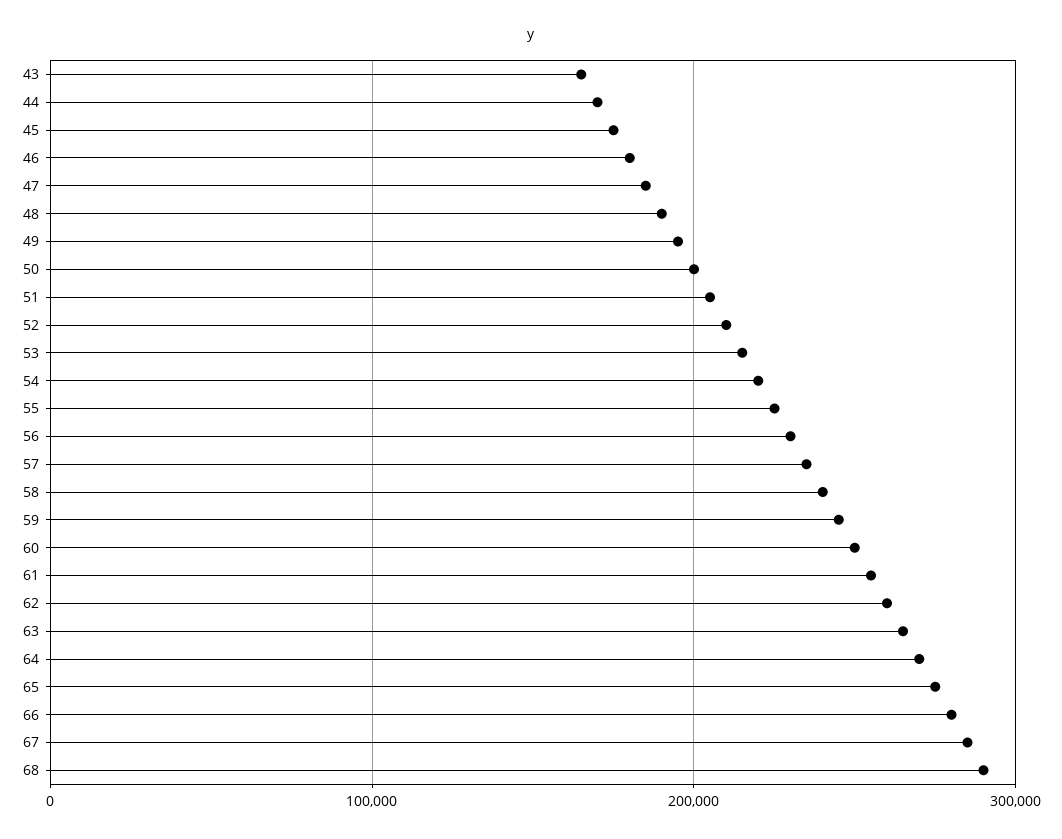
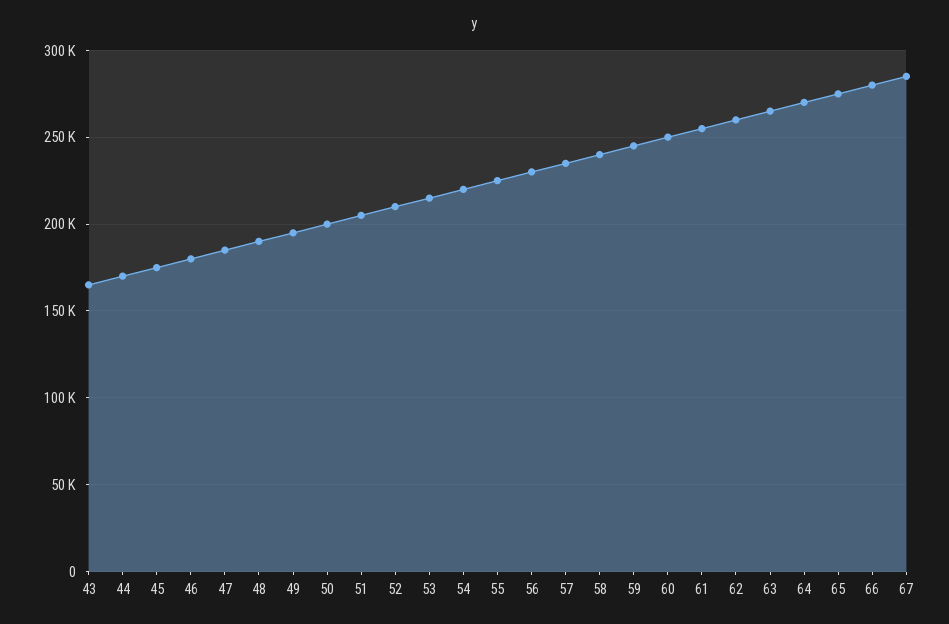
  {
    "43": 165000,
    "44": 170000,
    "45": 175000,
    "46": 180000,
    "47": 185000,
    "48": 190000,
    "49": 195000,
    "50": 200000,
    "51": 205000,
    "52": 210000,
    "53": 215000,
    "54": 220000,
    "55": 225000,
    "56": 230000,
    "57": 235000,
    "58": 240000,
    "59": 245000,
    "60": 250000,
    "61": 255000,
    "62": 260000,
    "63": 265000,
    "64": 270000,
    "65": 275000,
    "66": 280000,
-   "67": 285000,
+   "67": 285000
-   "68": 290000
  }

